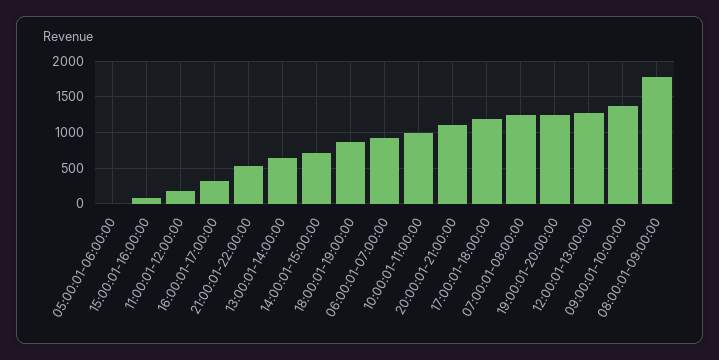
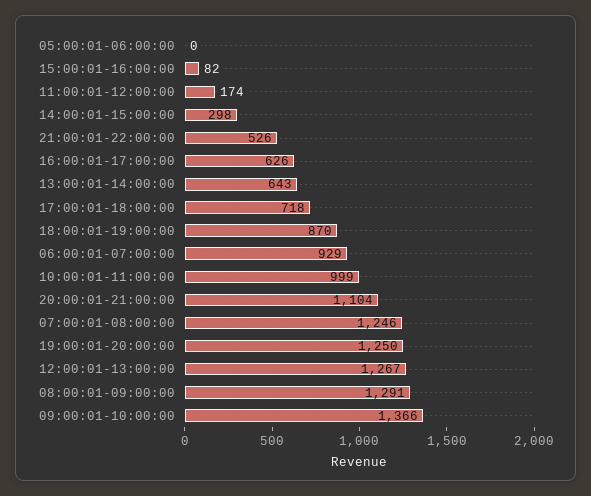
  {
    "05:00:01-06:00:00": 0,
    "15:00:01-16:00:00": 82,
    "11:00:01-12:00:00": 174,
-   "16:00:01-17:00:00": 300,
+   "16:00:01-17:00:00": 626,
    "21:00:01-22:00:00": 526,
    "13:00:01-14:00:00": 643,
-   "14:00:01-15:00:00": 700,
+   "14:00:01-15:00:00": 298,
    "18:00:01-19:00:00": 870,
    "06:00:01-07:00:00": 929,
    "10:00:01-11:00:00": 999,
    "20:00:01-21:00:00": 1104,
-   "17:00:01-18:00:00": 1200,
+   "17:00:01-18:00:00": 718,
    "07:00:01-08:00:00": 1246,
    "19:00:01-20:00:00": 1250,
    "12:00:01-13:00:00": 1267,
    "09:00:01-10:00:00": 1366,
-   "08:00:01-09:00:00": 1800
+   "08:00:01-09:00:00": 1291
  }

